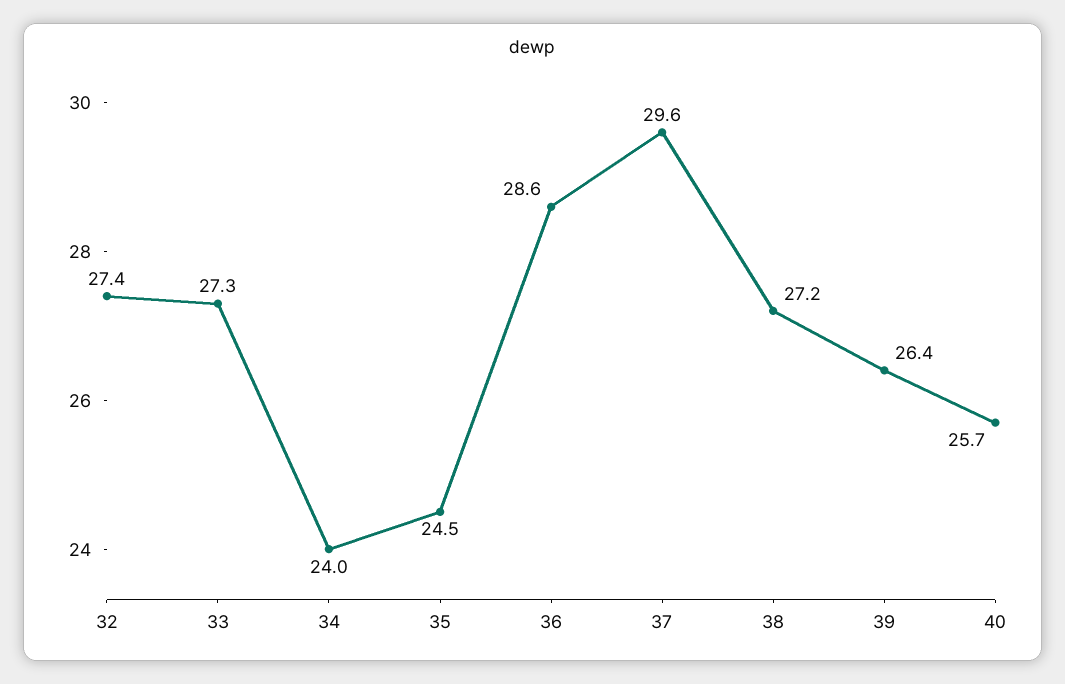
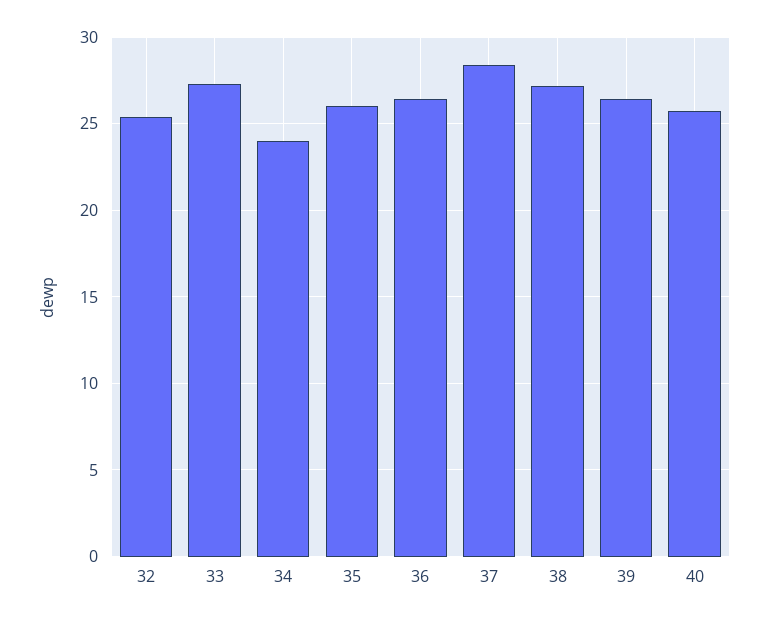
  {
-   "32": 27.4,
+   "32": 25.5,
    "33": 27.3,
    "34": 24,
-   "35": 24.5,
+   "35": 26,
-   "36": 28.6,
+   "36": 26.5,
-   "37": 29.6,
+   "37": 28.5,
    "38": 27.2,
    "39": 26.4,
    "40": 25.7
  }

